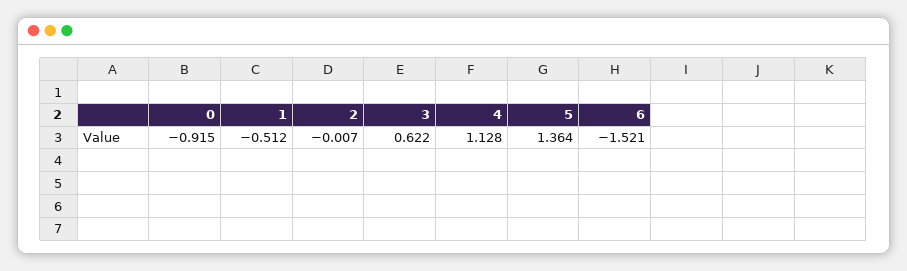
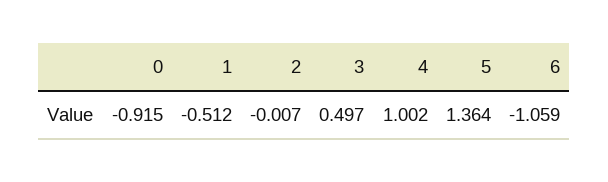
  {
    "0": -0.915,
    "1": -0.512,
    "2": -0.007,
-   "3": 0.622,
+   "3": 0.497,
-   "4": 1.128,
+   "4": 1.002,
    "5": 1.364,
-   "6": -1.521
+   "6": -1.059
  }

